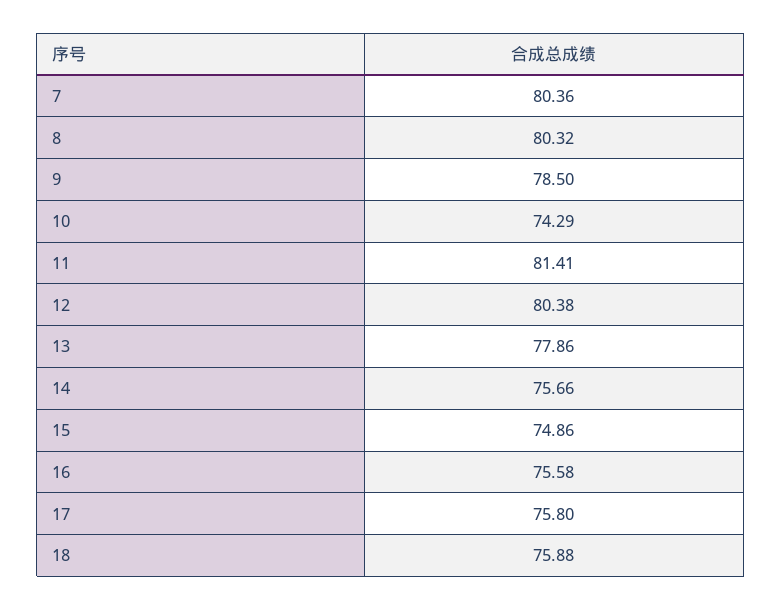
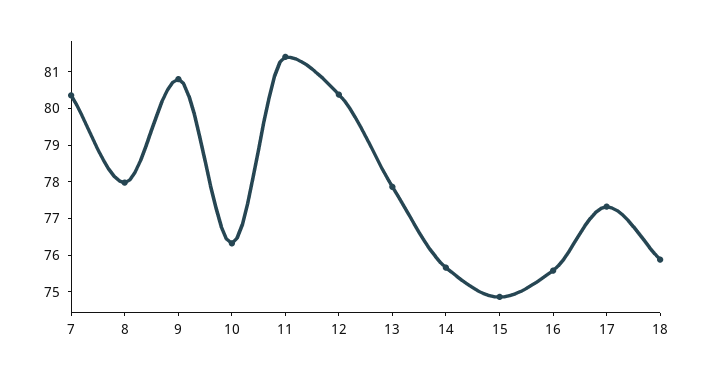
  {
    "7": 80.36,
-   "8": 80.32,
+   "8": 78,
-   "9": 78.5,
+   "9": 80.75,
-   "10": 74.29,
+   "10": 76.25,
    "11": 81.41,
    "12": 80.38,
    "13": 77.86,
    "14": 75.66,
    "15": 74.86,
    "16": 75.58,
-   "17": 75.8,
+   "17": 77.25,
    "18": 75.88
  }

